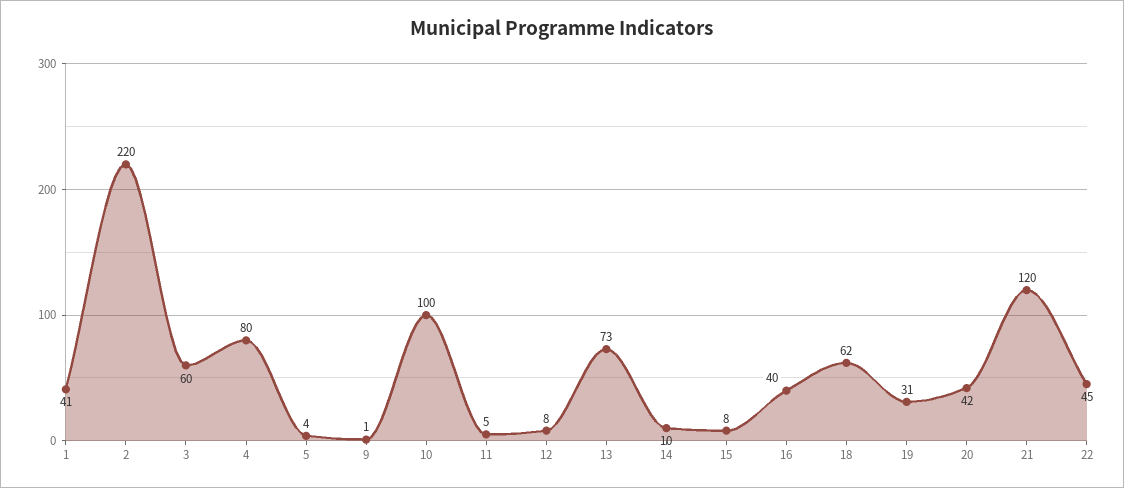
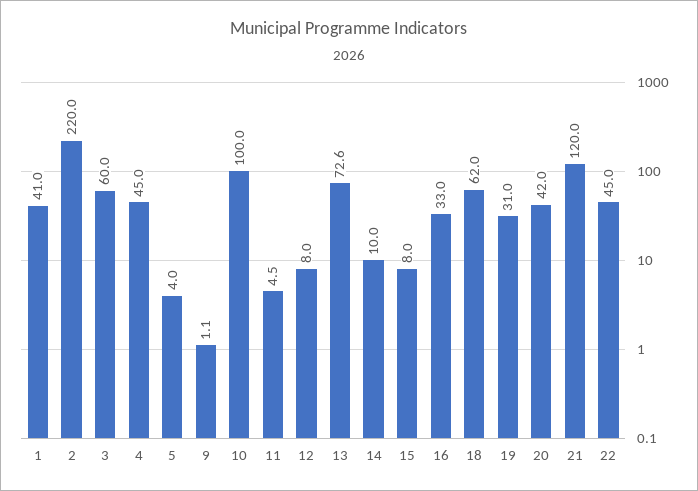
  {
    "1": 41,
    "2": 220,
    "3": 60,
-   "4": 80,
+   "4": 45,
    "5": 4,
    "9": 1.1,
    "10": 100,
    "11": 4.5,
    "12": 8,
    "13": 72.6,
    "14": 10,
    "15": 8,
-   "16": 40,
+   "16": 33,
    "18": 62,
    "19": 31,
    "20": 42,
    "21": 120,
    "22": 45
  }

